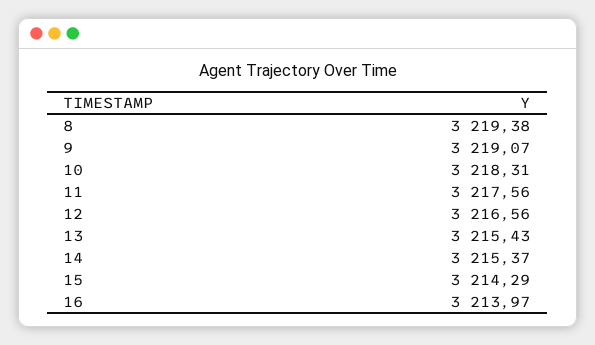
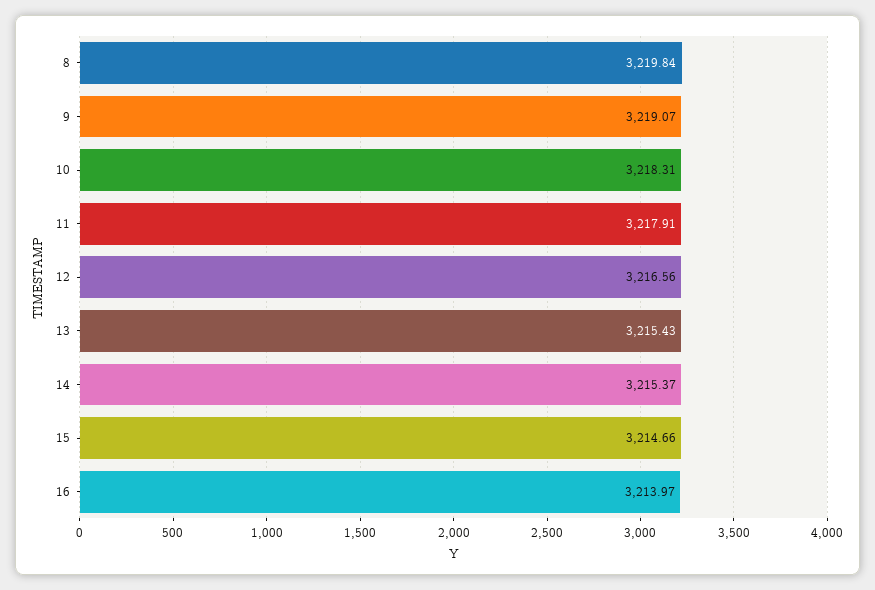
  {
-   "8": 3219.38,
+   "8": 3219.84,
    "9": 3219.07,
    "10": 3218.31,
-   "11": 3217.56,
+   "11": 3217.91,
    "12": 3216.56,
    "13": 3215.43,
    "14": 3215.37,
-   "15": 3214.29,
+   "15": 3214.66,
    "16": 3213.97
  }

